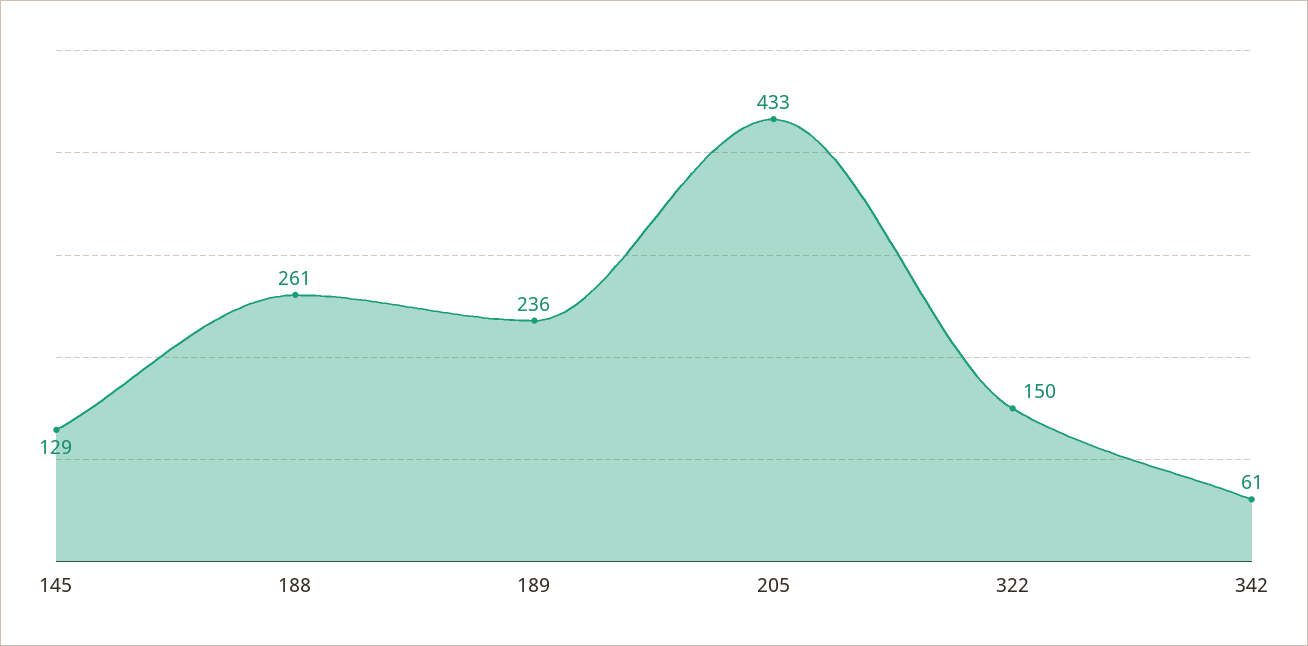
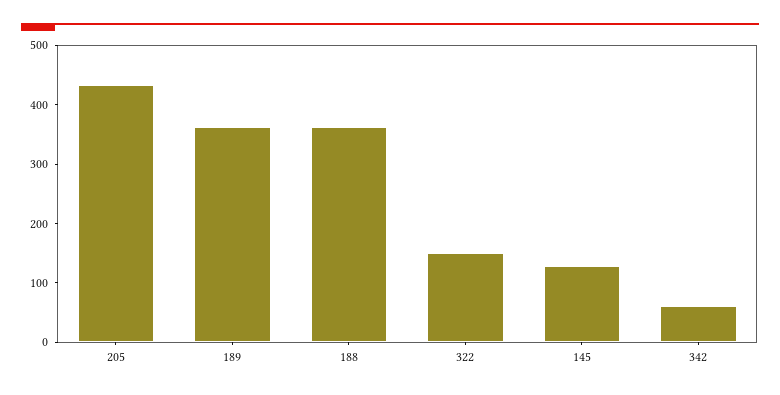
  {
    "145": 129,
-   "188": 261,
+   "188": 360,
-   "189": 236,
+   "189": 360,
    "205": 433,
    "322": 150,
    "342": 61
  }

